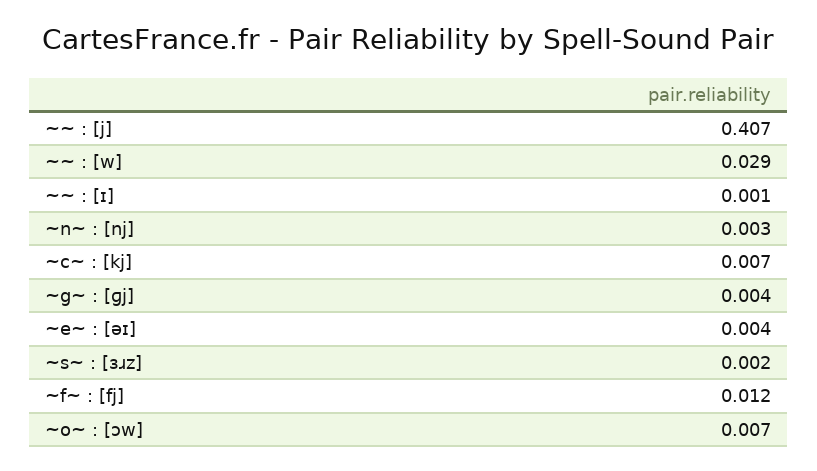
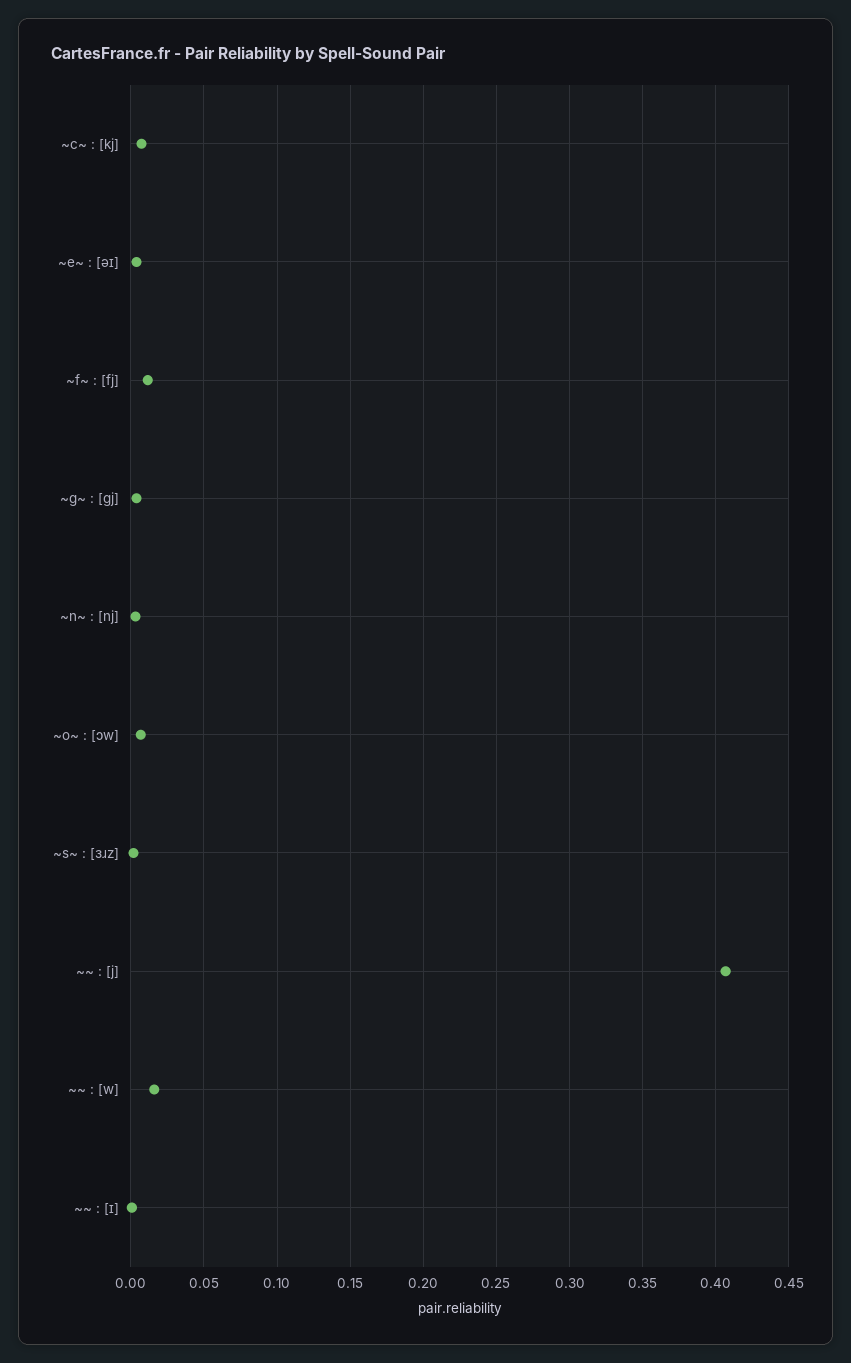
  {
    "~~ : [j]": 0.407,
-   "~~ : [w]": 0.029,
+   "~~ : [w]": 0.015,
    "~~ : [ɪ]": 0.001,
    "~n~ : [nj]": 0.003,
    "~c~ : [kj]": 0.007,
    "~g~ : [ɡj]": 0.004,
    "~e~ : [əɪ]": 0.004,
    "~s~ : [ɜɹz]": 0.002,
    "~f~ : [fj]": 0.012,
    "~o~ : [ɔw]": 0.007
  }

